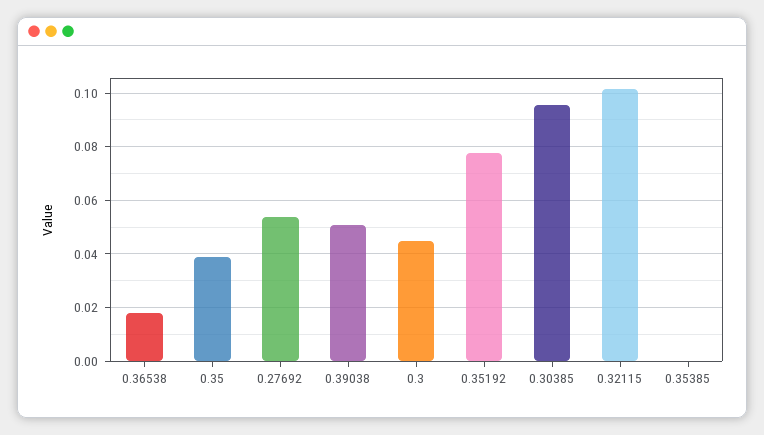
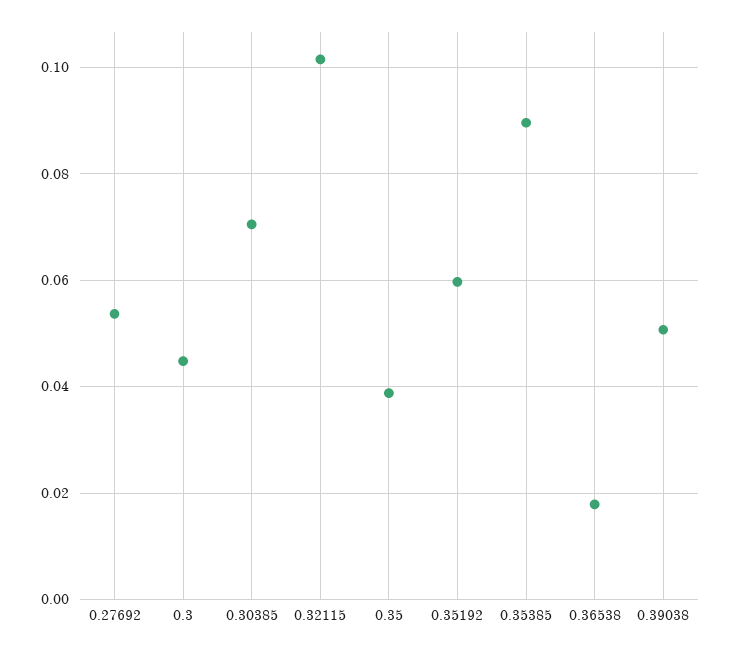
  {
    "0.36538": 0.018,
    "0.35": 0.038,
    "0.27692": 0.054,
    "0.39038": 0.05,
    "0.3": 0.044,
-   "0.35192": 0.0775,
+   "0.35192": 0.06,
-   "0.30385": 0.095,
+   "0.30385": 0.07,
    "0.32115": 0.102,
-   "0.35385": 0
+   "0.35385": 0.09
  }

